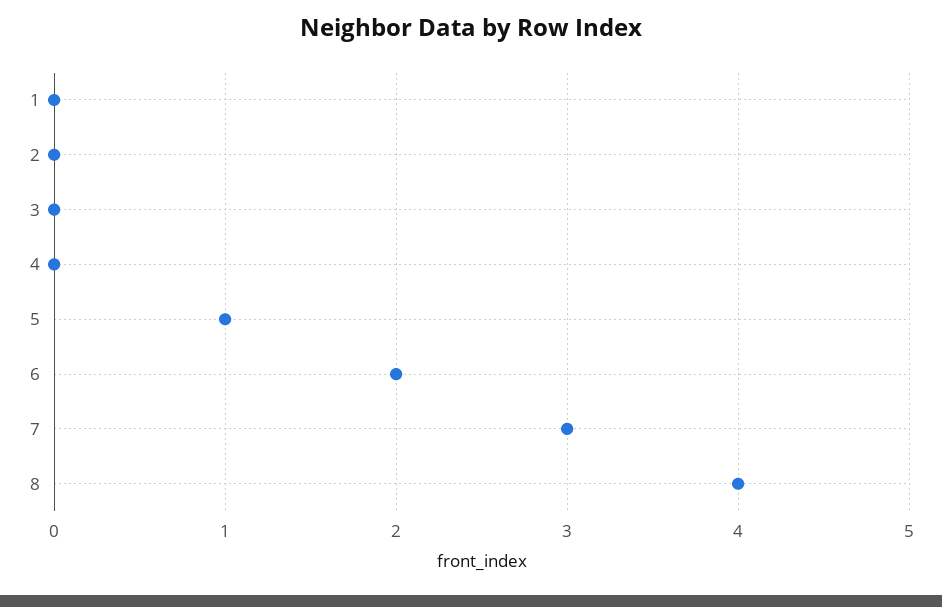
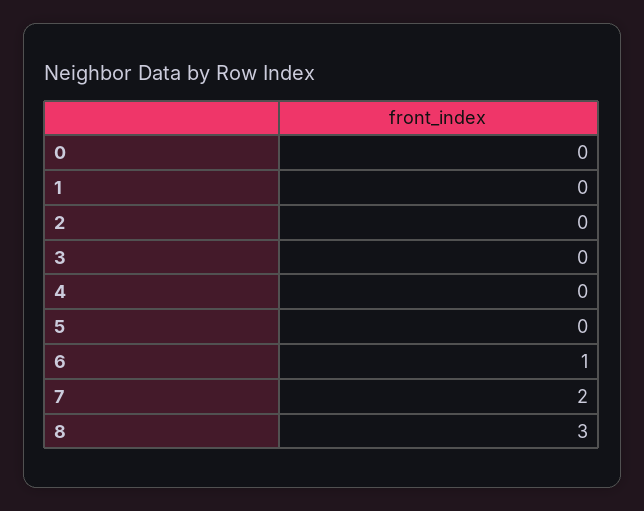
  {
    "1": 0,
    "2": 0,
    "3": 0,
    "4": 0,
-   "5": 1,
+   "5": 0,
-   "6": 2,
+   "6": 1,
-   "7": 3,
+   "7": 2,
-   "8": 4
+   "8": 3,
+   "0": 0
  }

